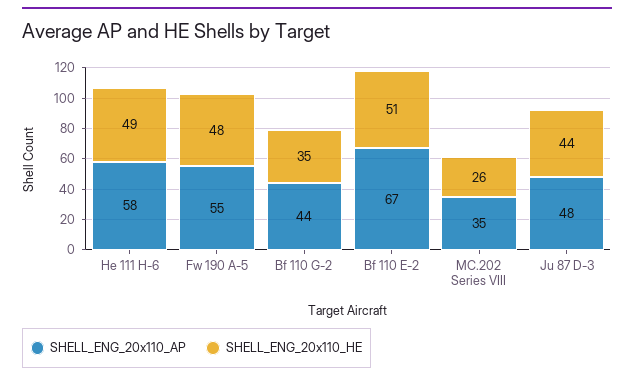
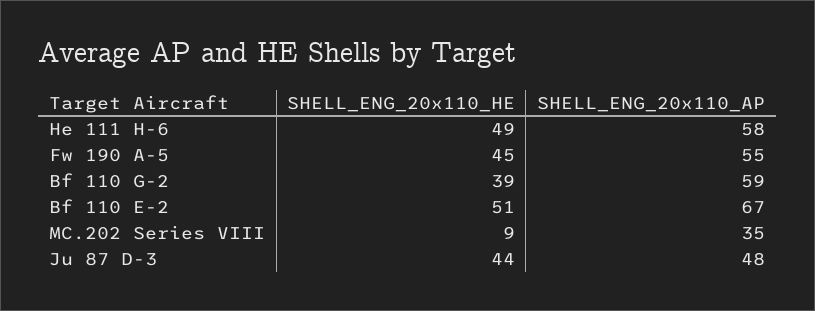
  {
    "SHELL_ENG_20x110_AP": {
      "He 111 H-6": 58,
      "Fw 190 A-5": 55,
-     "Bf 110 G-2": 44,
+     "Bf 110 G-2": 59,
      "Bf 110 E-2": 67,
      "MC.202 Series VIII": 35,
      "Ju 87 D-3": 48
    },
    "SHELL_ENG_20x110_HE": {
      "He 111 H-6": 49,
-     "Fw 190 A-5": 48,
+     "Fw 190 A-5": 45,
-     "Bf 110 G-2": 35,
+     "Bf 110 G-2": 39,
      "Bf 110 E-2": 51,
-     "MC.202 Series VIII": 26,
+     "MC.202 Series VIII": 9,
      "Ju 87 D-3": 44
    }
  }

